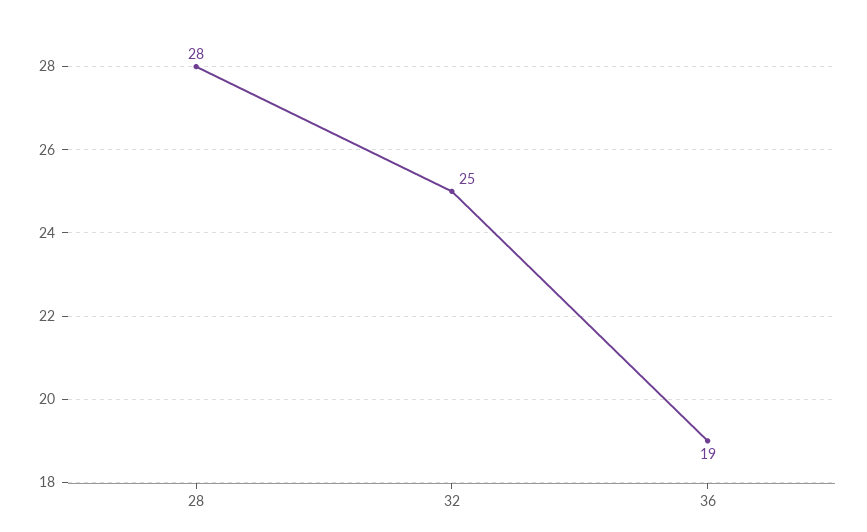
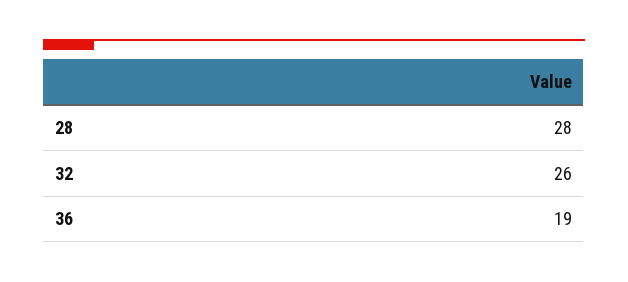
  {
    "28": 28,
-   "32": 25,
+   "32": 26,
    "36": 19
  }

